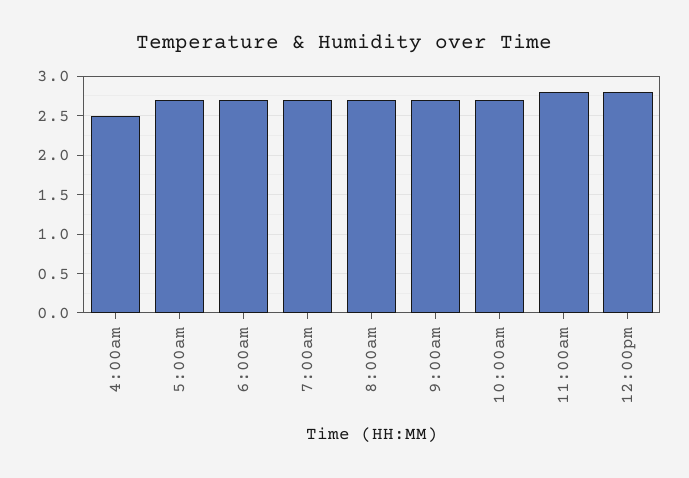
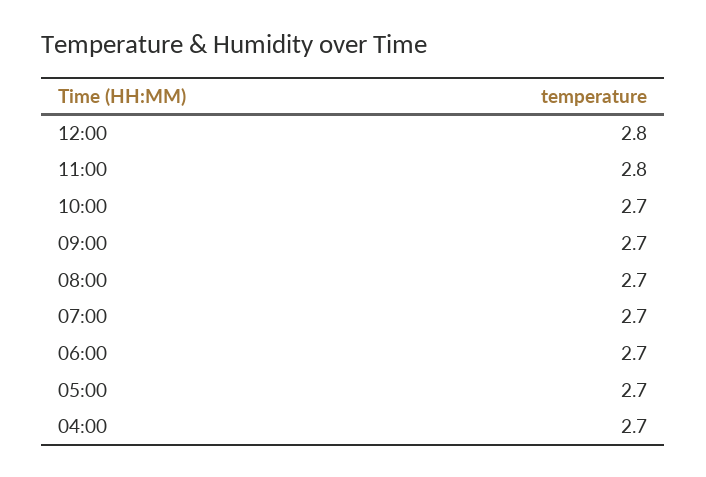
  {
-   "4:00am": 2.5,
+   "4:00am": 2.7,
    "5:00am": 2.7,
    "6:00am": 2.7,
    "7:00am": 2.7,
    "8:00am": 2.7,
    "9:00am": 2.7,
    "10:00am": 2.7,
    "11:00am": 2.8,
    "12:00pm": 2.8
  }

